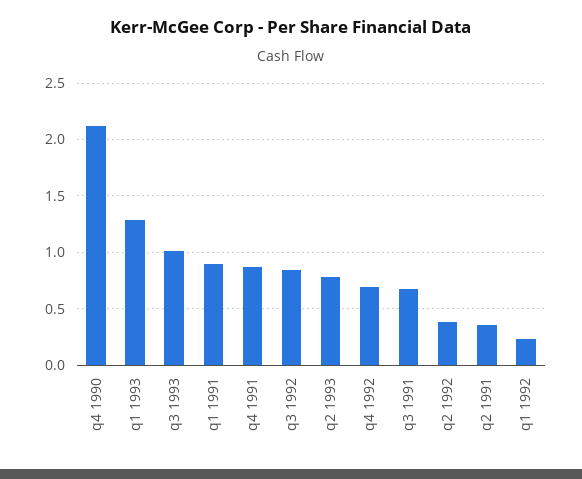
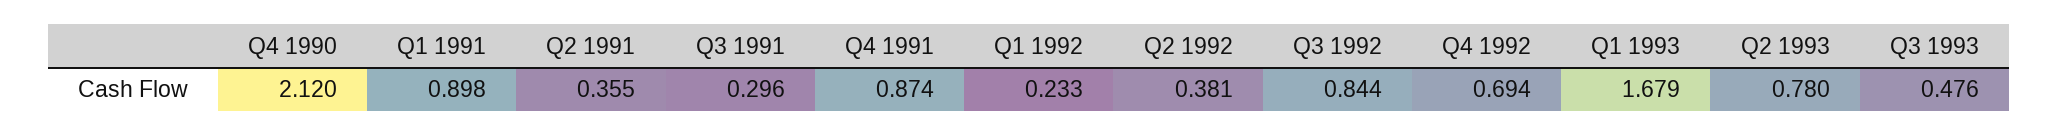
  {
    "q4 1990": 2.12,
-   "q1 1993": 1.3,
+   "q1 1993": 1.679,
-   "q3 1993": 1,
+   "q3 1993": 0.476,
    "q1 1991": 0.898,
    "q4 1991": 0.874,
    "q3 1992": 0.844,
    "q2 1993": 0.78,
    "q4 1992": 0.694,
-   "q3 1991": 0.7,
+   "q3 1991": 0.296,
    "q2 1992": 0.381,
    "q2 1991": 0.355,
    "q1 1992": 0.233
  }

